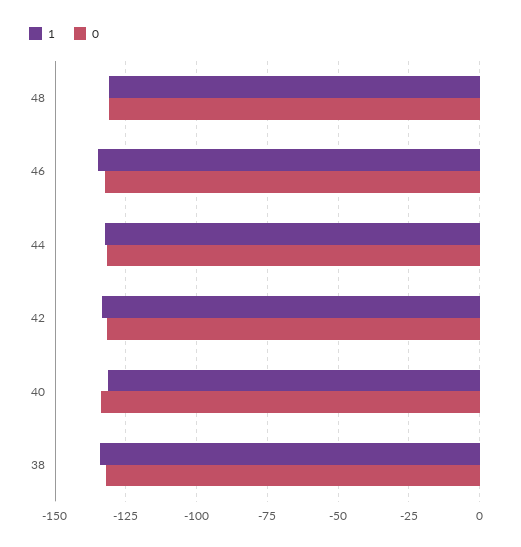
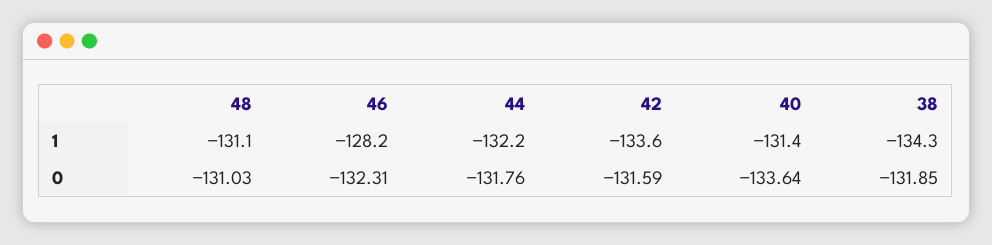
  {
    "1": {
      "48": -131.1,
-     "46": -135,
+     "46": -128.2,
      "44": -132.2,
      "42": -133.6,
      "40": -131.4,
      "38": -134.3
    },
    "0": {
      "48": -131.03,
      "46": -132.31,
      "44": -131.76,
      "42": -131.59,
      "40": -133.64,
      "38": -131.85
    }
  }

